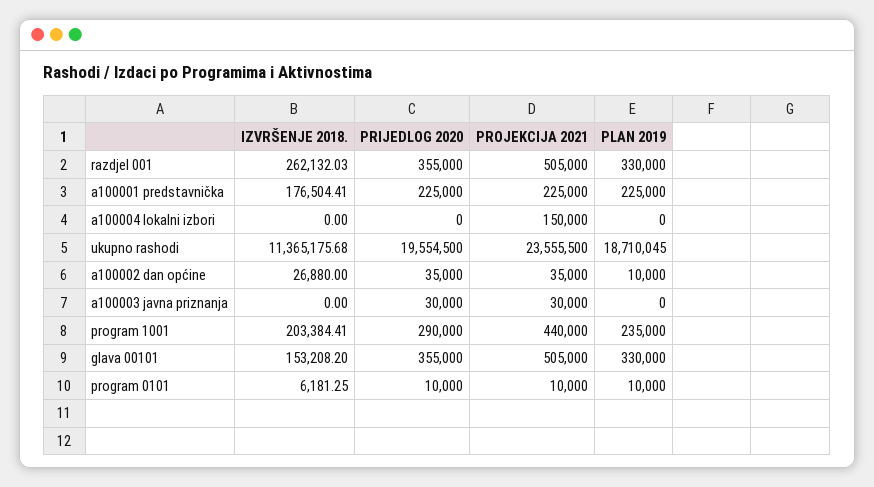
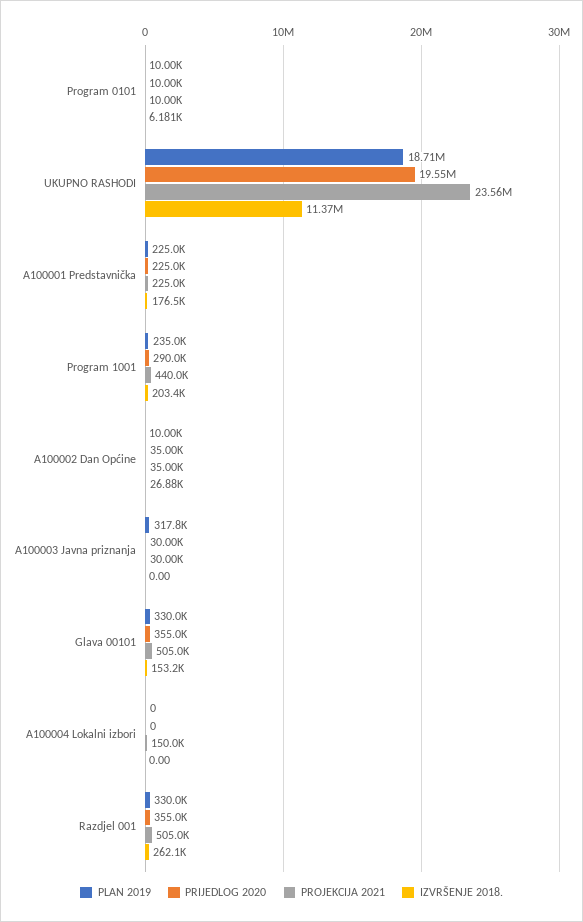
  {
    "IZVRŠENJE 2018.": {
      "razdjel 001": 262132.03,
      "a100001 predstavnička": 176504.41,
      "a100004 lokalni izbori": 0,
      "ukupno rashodi": 11365175.68,
      "a100002 dan općine": 26880,
      "a100003 javna priznanja": 0,
      "program 1001": 203384.41,
      "glava 00101": 153208.2,
      "program 0101": 6181.25
    },
    "PRIJEDLOG 2020": {
      "razdjel 001": 355000,
      "a100001 predstavnička": 225000,
      "a100004 lokalni izbori": 0,
      "ukupno rashodi": 19554500,
      "a100002 dan općine": 35000,
      "a100003 javna priznanja": 30000,
      "program 1001": 290000,
      "glava 00101": 355000,
      "program 0101": 10000
    },
    "PROJEKCIJA 2021": {
      "razdjel 001": 505000,
      "a100001 predstavnička": 225000,
      "a100004 lokalni izbori": 150000,
      "ukupno rashodi": 23555500,
      "a100002 dan općine": 35000,
      "a100003 javna priznanja": 30000,
      "program 1001": 440000,
      "glava 00101": 505000,
      "program 0101": 10000
    },
    "PLAN 2019": {
      "razdjel 001": 330000,
      "a100001 predstavnička": 225000,
      "a100004 lokalni izbori": 0,
      "ukupno rashodi": 18710045,
      "a100002 dan općine": 10000,
-     "a100003 javna priznanja": 0,
+     "a100003 javna priznanja": 317800,
      "program 1001": 235000,
      "glava 00101": 330000,
      "program 0101": 10000
    }
  }

